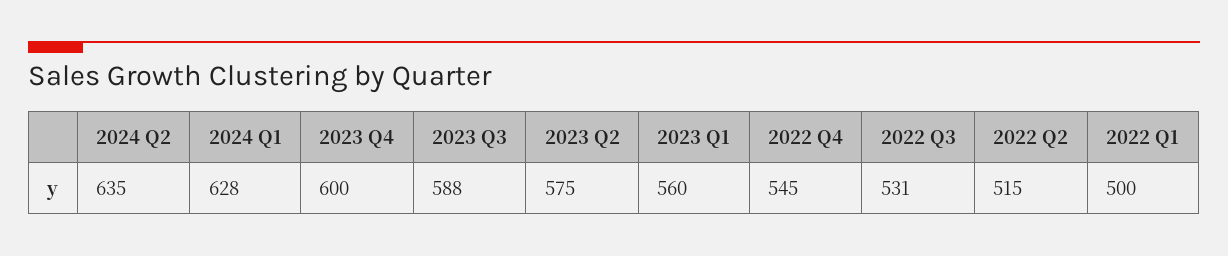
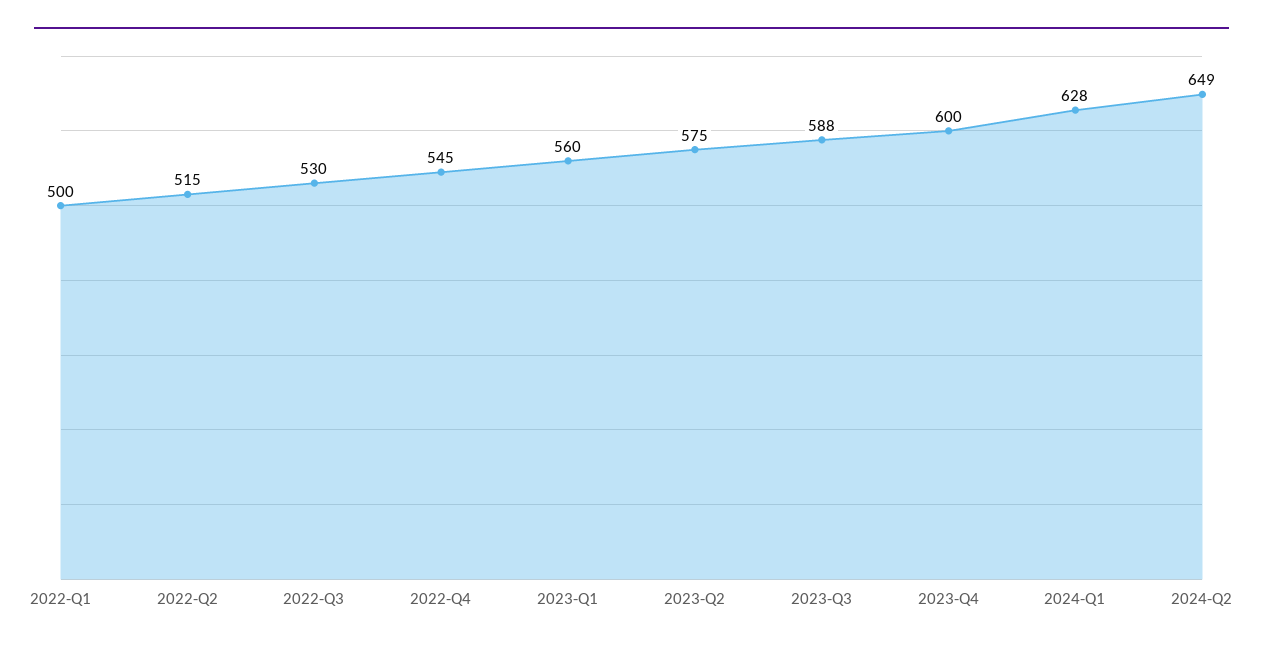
  {
-   "2024 Q2": 635,
+   "2024 Q2": 649,
    "2024 Q1": 628,
    "2023 Q4": 600,
    "2023 Q3": 588,
    "2023 Q2": 575,
    "2023 Q1": 560,
    "2022 Q4": 545,
-   "2022 Q3": 531,
+   "2022 Q3": 530,
    "2022 Q2": 515,
    "2022 Q1": 500
  }

